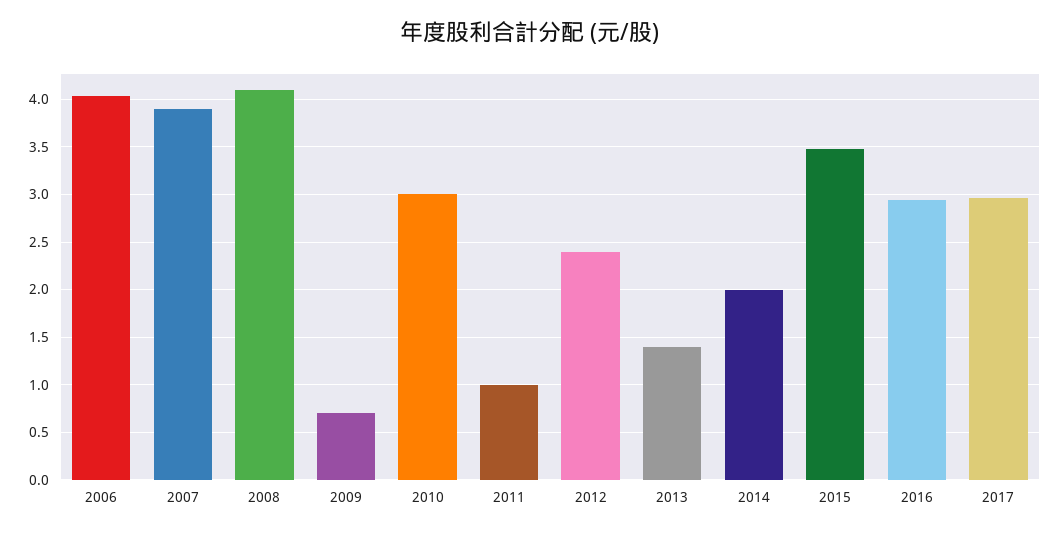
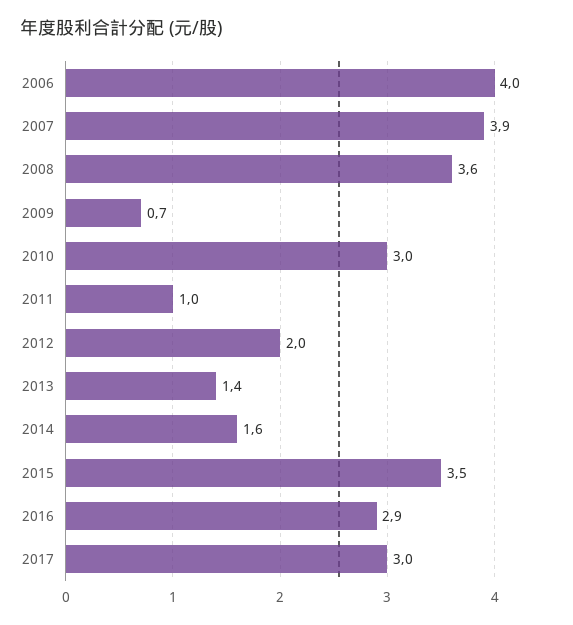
  {
    "2006": 4,
    "2007": 3.9,
-   "2008": 4.1,
+   "2008": 3.6,
    "2009": 0.7,
    "2010": 3,
    "2011": 1,
-   "2012": 2.4,
+   "2012": 2,
    "2013": 1.4,
-   "2014": 2,
+   "2014": 1.6,
    "2015": 3.5,
    "2016": 2.9,
    "2017": 3
  }

